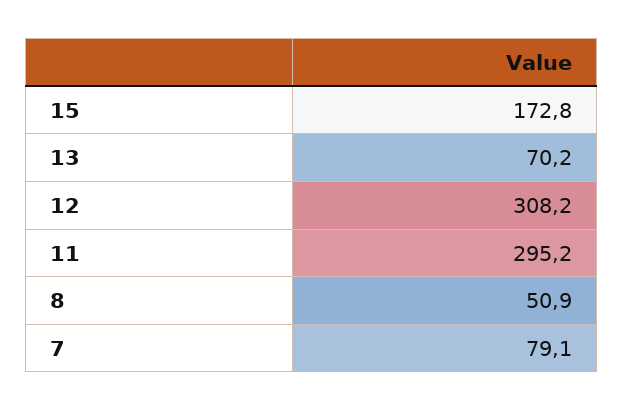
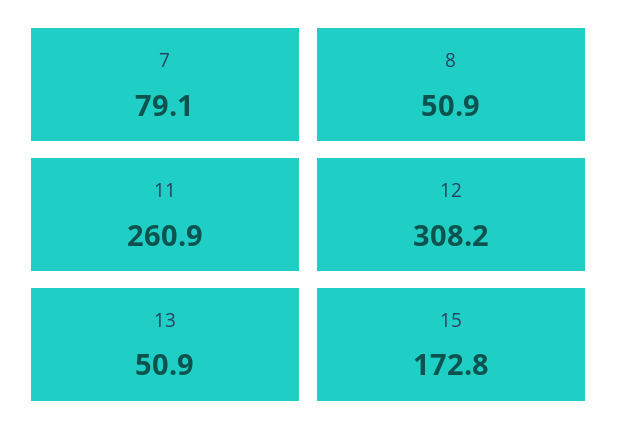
  {
    "15": 172.8,
-   "13": 70.2,
+   "13": 50.9,
    "12": 308.2,
-   "11": 295.2,
+   "11": 260.9,
    "8": 50.9,
    "7": 79.1
  }

